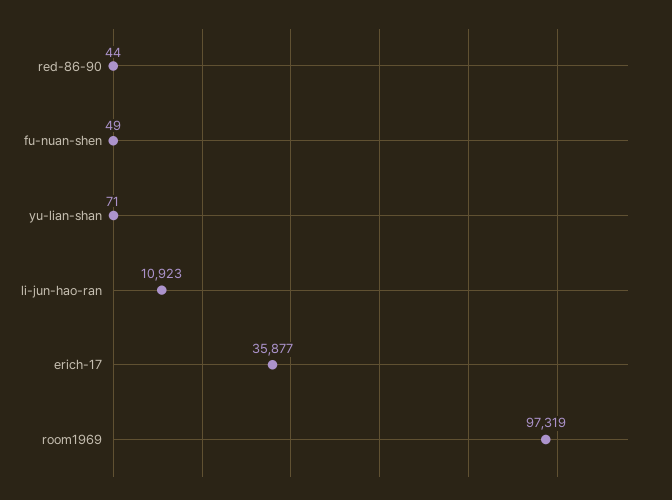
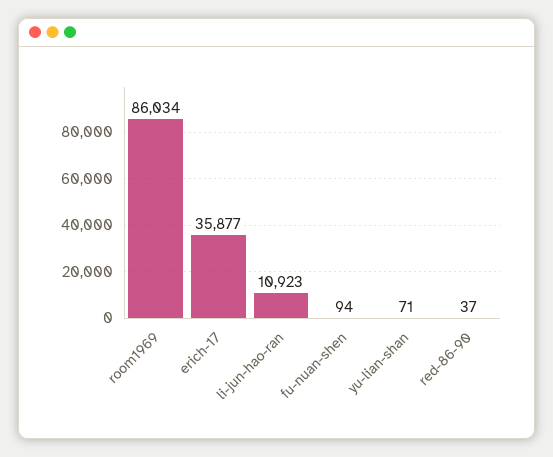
  {
-   "red-86-90": 44,
+   "red-86-90": 37,
-   "fu-nuan-shen": 49,
+   "fu-nuan-shen": 94,
    "yu-lian-shan": 71,
    "li-jun-hao-ran": 10923,
    "erich-17": 35877,
-   "room1969": 97319
+   "room1969": 86034
  }

